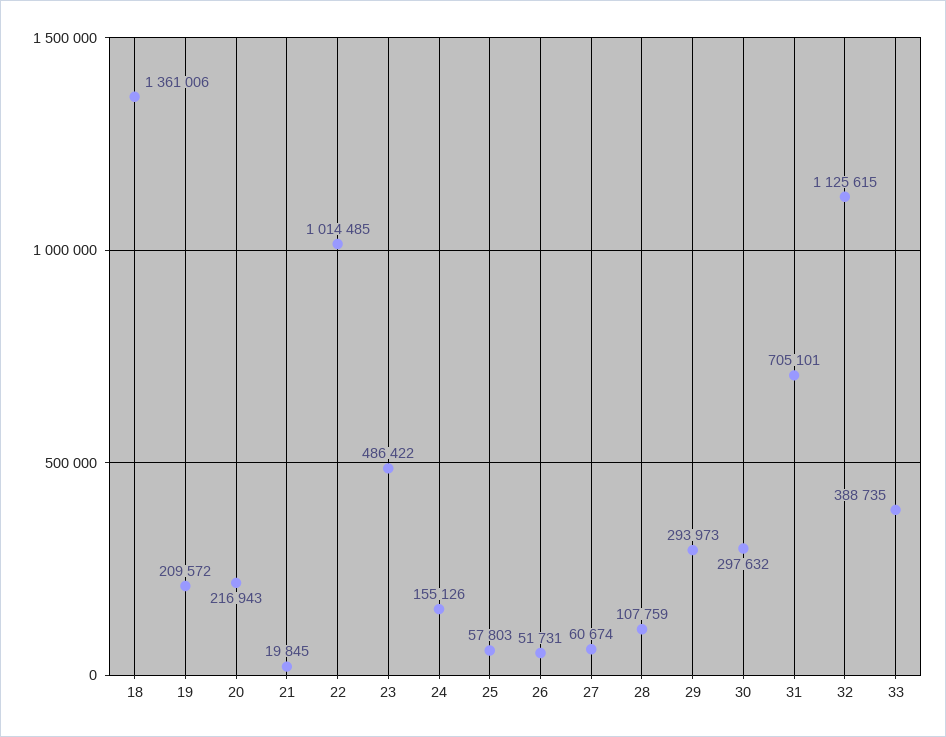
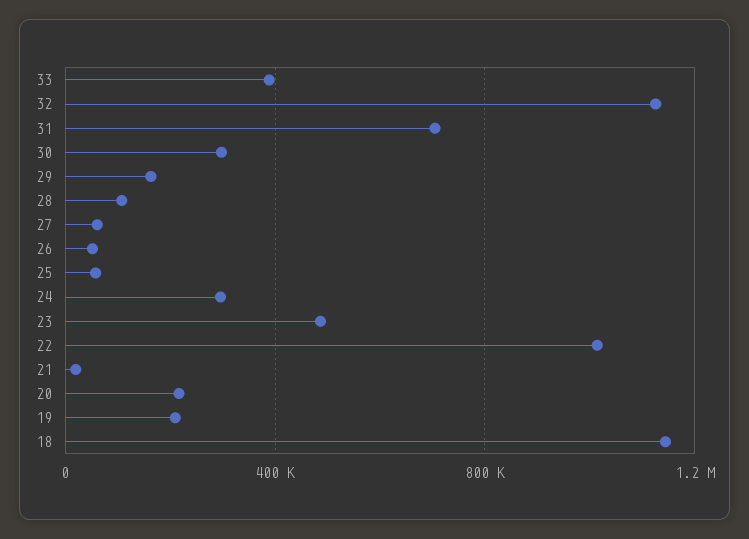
  {
-   "18": 1361006,
+   "18": 1150000,
    "19": 209572,
    "20": 216943,
    "21": 19845,
    "22": 1014485,
    "23": 486422,
-   "24": 155126,
+   "24": 300000,
    "25": 57803,
    "26": 51731,
    "27": 60674,
    "28": 107759,
-   "29": 293973,
+   "29": 150000,
    "30": 297632,
    "31": 705101,
    "32": 1125615,
    "33": 388735
  }

